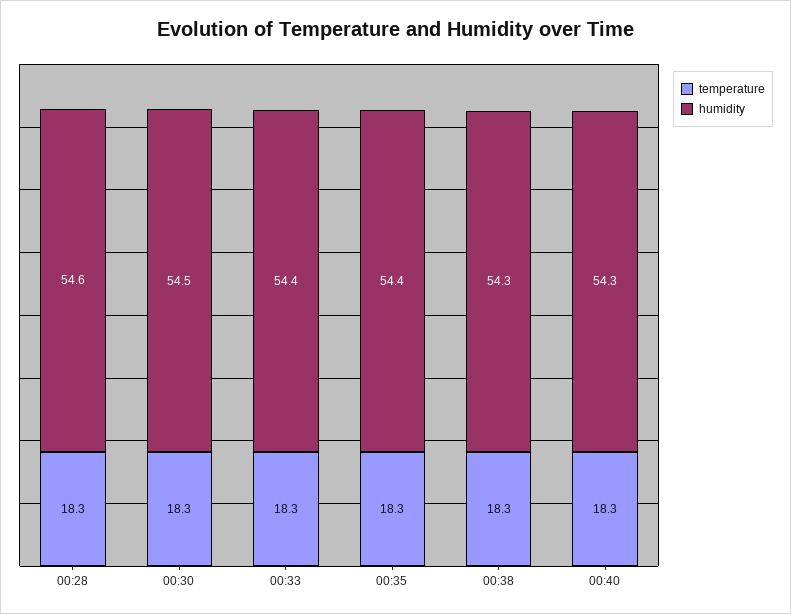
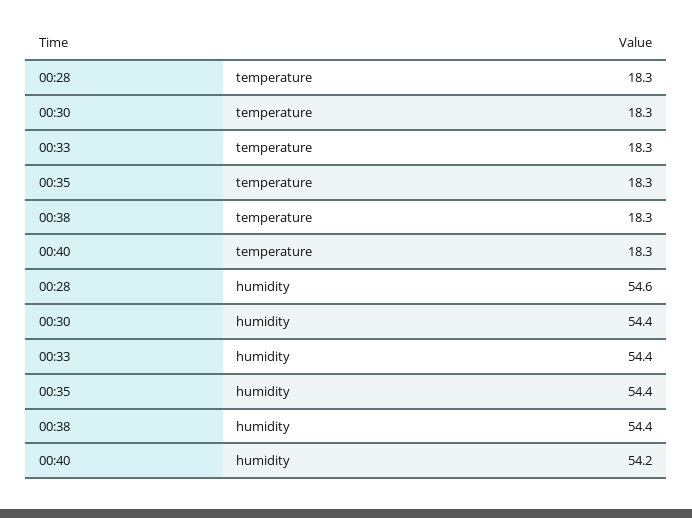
  {
    "temperature": {
      "00:28": 18.3,
      "00:30": 18.3,
      "00:33": 18.3,
      "00:35": 18.3,
      "00:38": 18.3,
      "00:40": 18.3
    },
    "humidity": {
      "00:28": 54.6,
-     "00:30": 54.5,
+     "00:30": 54.4,
      "00:33": 54.4,
      "00:35": 54.4,
-     "00:38": 54.3,
+     "00:38": 54.4,
-     "00:40": 54.3
+     "00:40": 54.2
    }
  }

